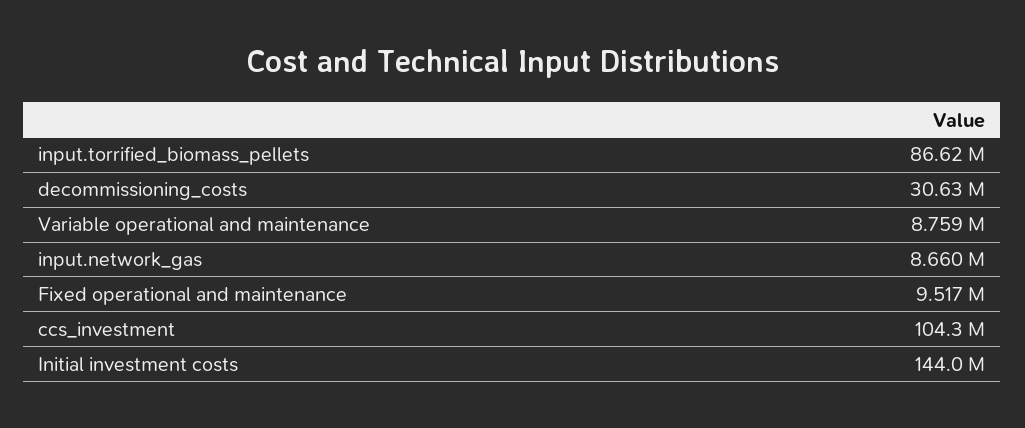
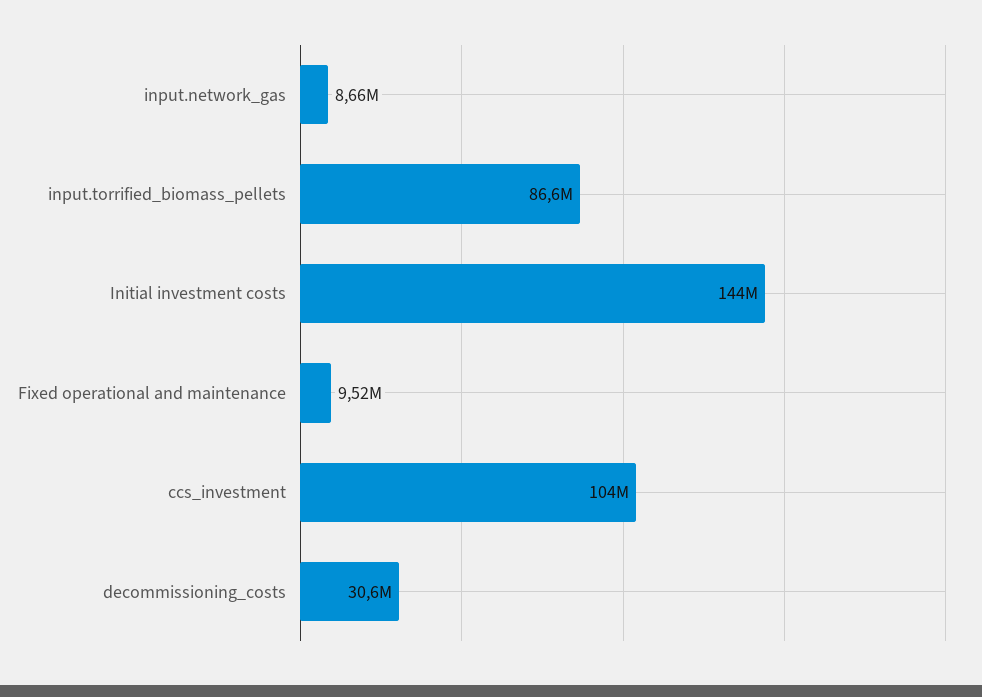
  {
    "input.torrified_biomass_pellets": 86620000,
    "decommissioning_costs": 30630000,
-   "Variable operational and maintenance": 8759000,
    "input.network_gas": 8660000,
    "Fixed operational and maintenance": 9517000,
    "ccs_investment": 104300000,
    "Initial investment costs": 144000000
  }

